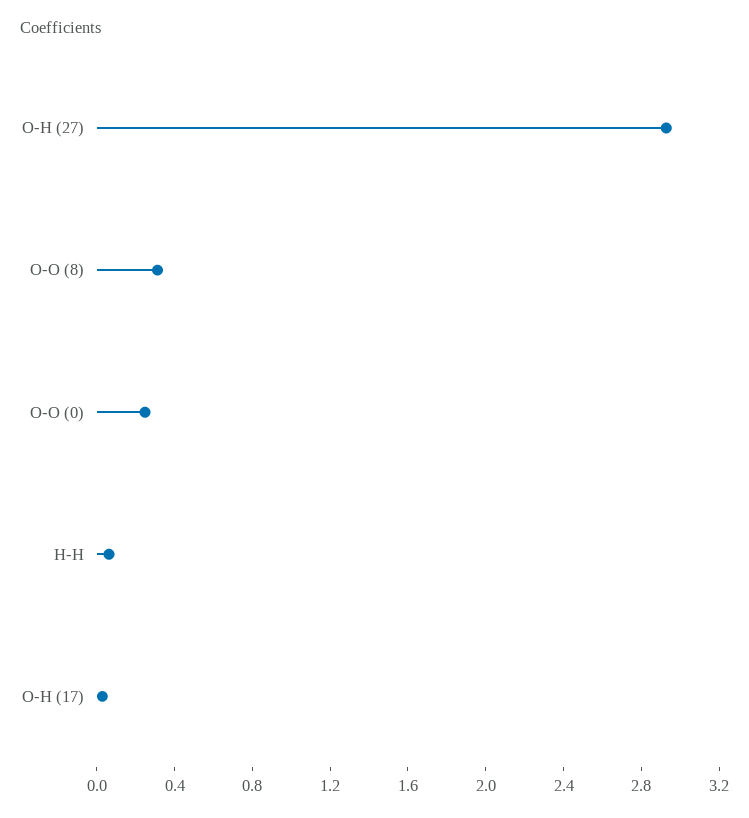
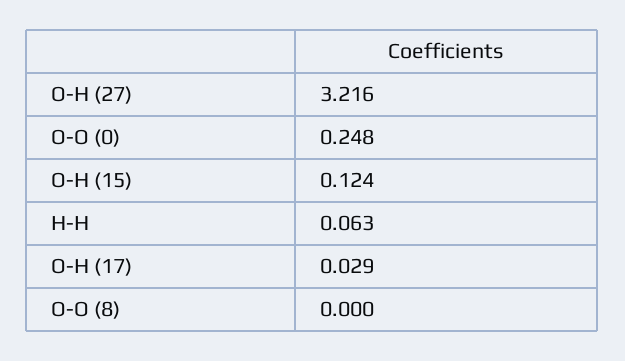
  {
-   "O-H (27)": 2.9,
+   "O-H (27)": 3.216,
-   "O-O (8)": 0.3,
+   "O-O (8)": 0,
    "O-O (0)": 0.248,
    "H-H": 0.063,
-   "O-H (17)": 0.029
+   "O-H (17)": 0.029,
+   "O-H (15)": 0.124
  }

